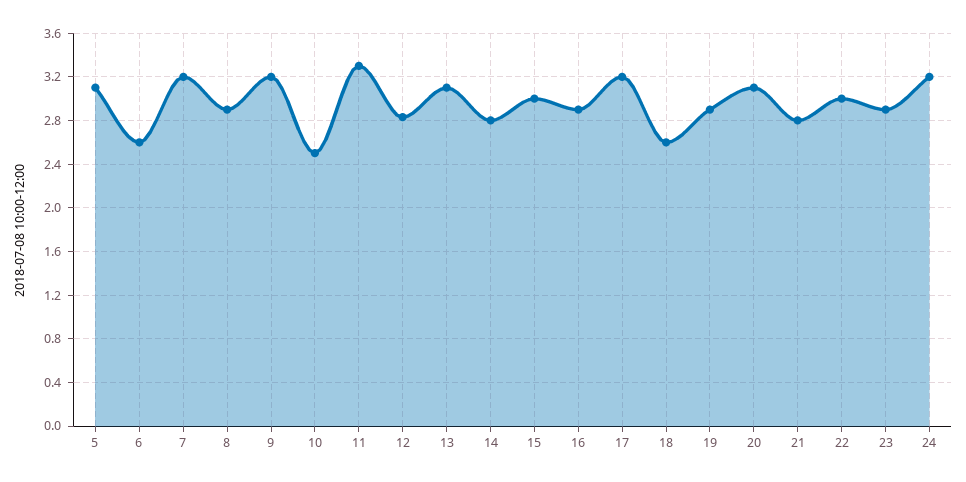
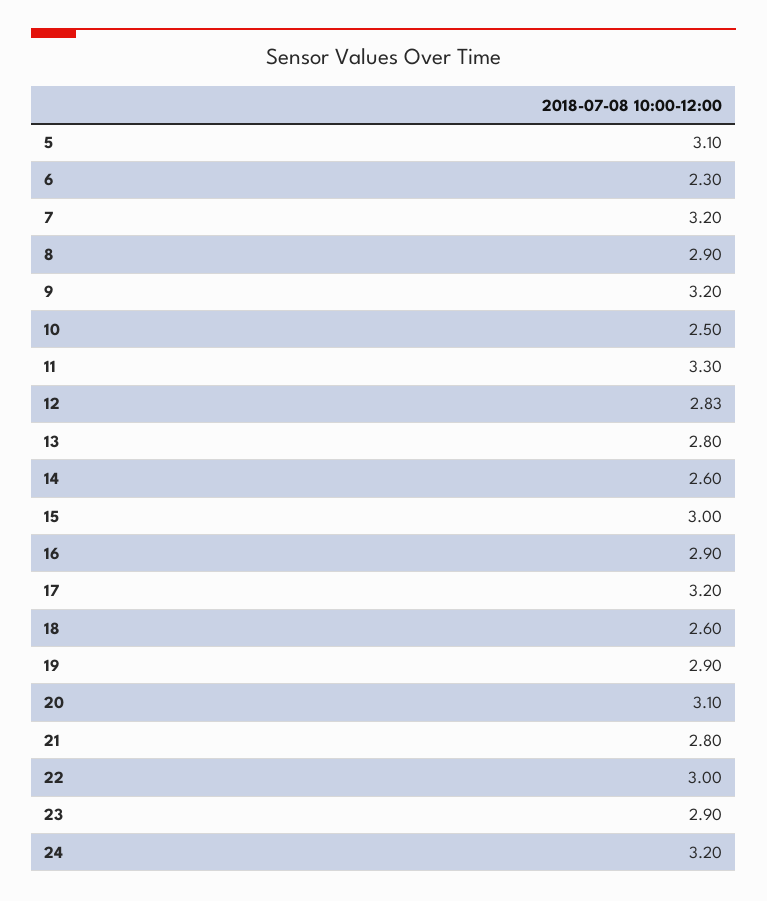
  {
    "5": 3.1,
-   "6": 2.6,
+   "6": 2.3,
    "7": 3.2,
    "8": 2.9,
    "9": 3.2,
    "10": 2.5,
    "11": 3.3,
    "12": 2.83,
-   "13": 3.1,
+   "13": 2.8,
-   "14": 2.8,
+   "14": 2.6,
    "15": 3,
    "16": 2.9,
    "17": 3.2,
    "18": 2.6,
    "19": 2.9,
    "20": 3.1,
    "21": 2.8,
    "22": 3,
    "23": 2.9,
    "24": 3.2
  }

